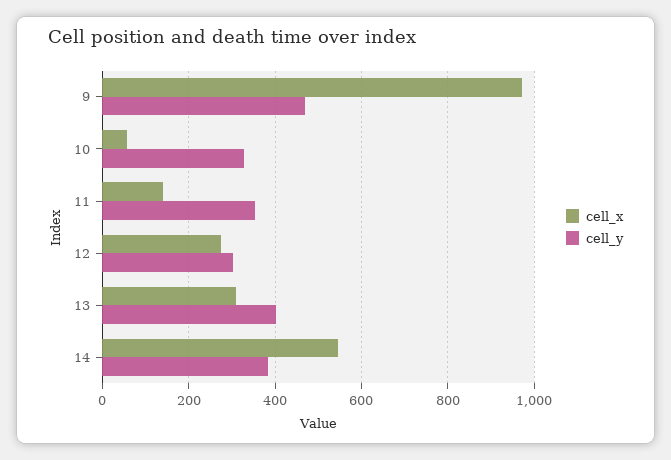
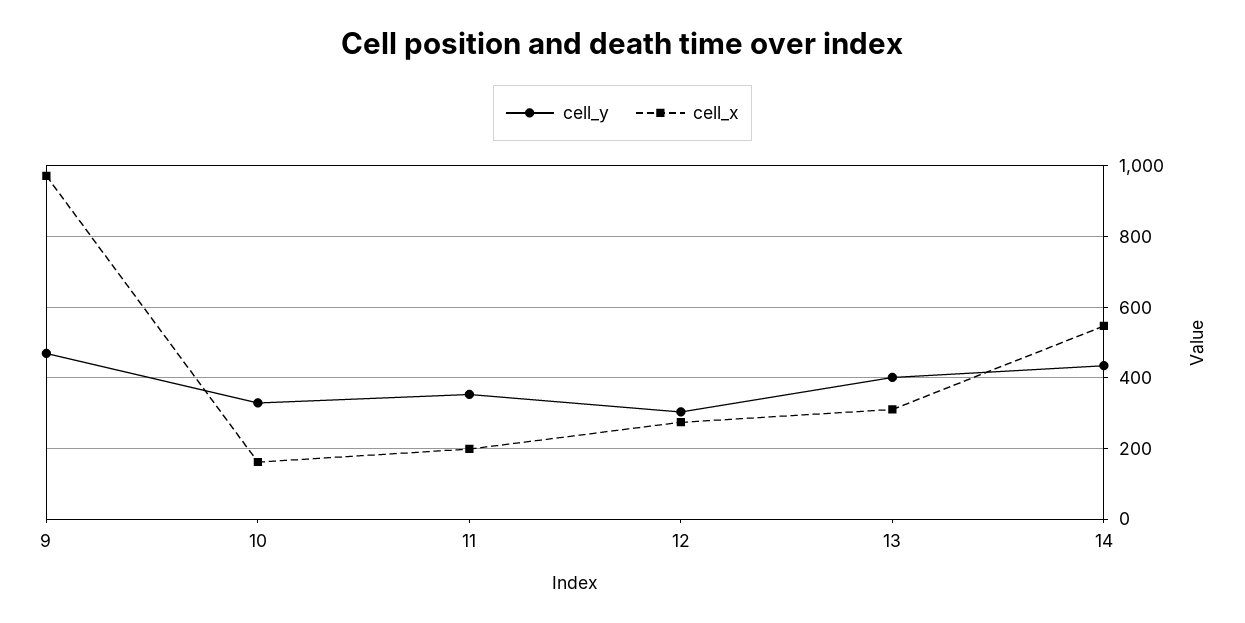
  {
    "cell_x": {
      "9": 980,
-     "10": 60,
+     "10": 160,
-     "11": 140,
+     "11": 200,
      "12": 280,
      "13": 320,
      "14": 540
    },
    "cell_y": {
      "9": 460,
      "10": 320,
      "11": 360,
      "12": 300,
      "13": 400,
-     "14": 380
+     "14": 440
    }
  }

